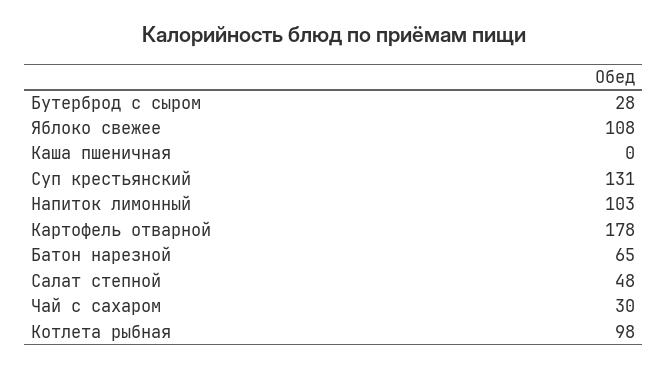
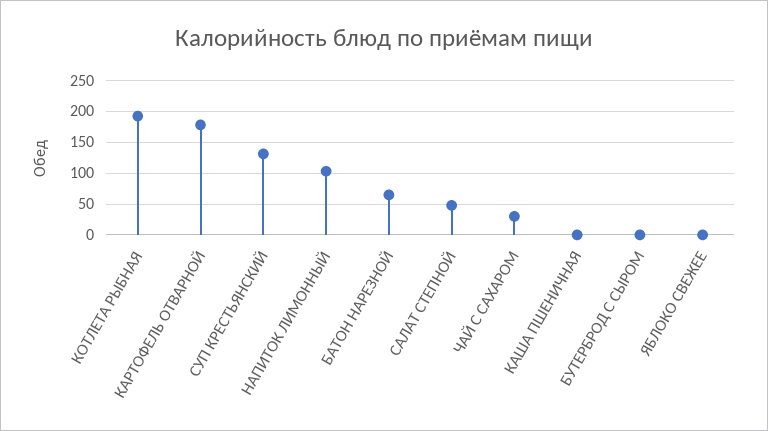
  {
-   "Бутерброд с сыром": 28,
+   "Бутерброд с сыром": 0,
-   "Яблоко свежее": 108,
+   "Яблоко свежее": 0,
    "Каша пшеничная": 0,
    "Суп крестьянский": 131,
    "Напиток лимонный": 103,
    "Картофель отварной": 178,
    "Батон нарезной": 65,
    "Салат степной": 48,
    "Чай с сахаром": 30,
-   "Котлета рыбная": 98
+   "Котлета рыбная": 190
  }

